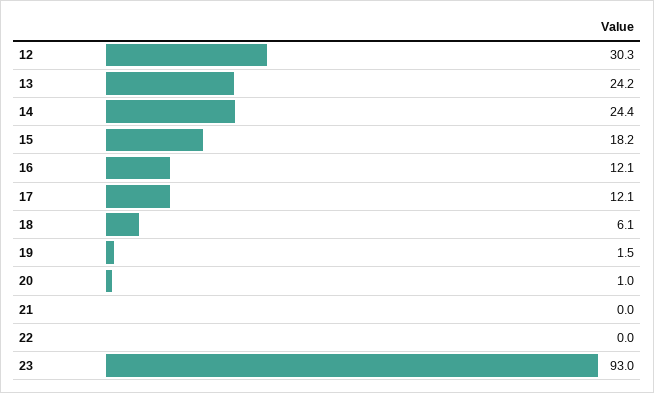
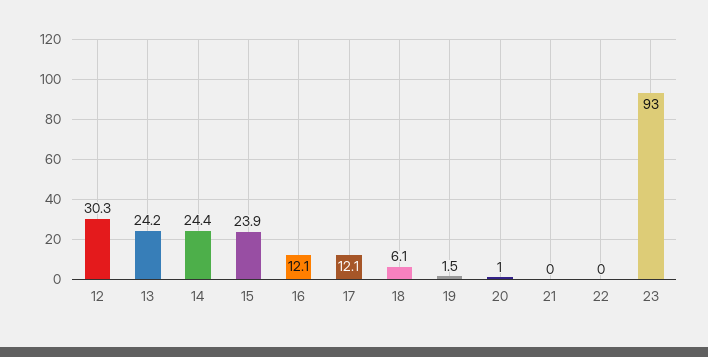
  {
    "12": 30.3,
    "13": 24.2,
    "14": 24.4,
-   "15": 18.2,
+   "15": 23.9,
    "16": 12.1,
    "17": 12.1,
    "18": 6.1,
    "19": 1.5,
    "20": 1,
    "21": 0,
    "22": 0,
    "23": 93
  }

